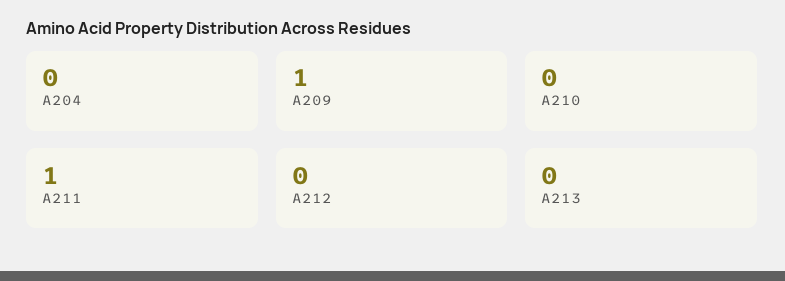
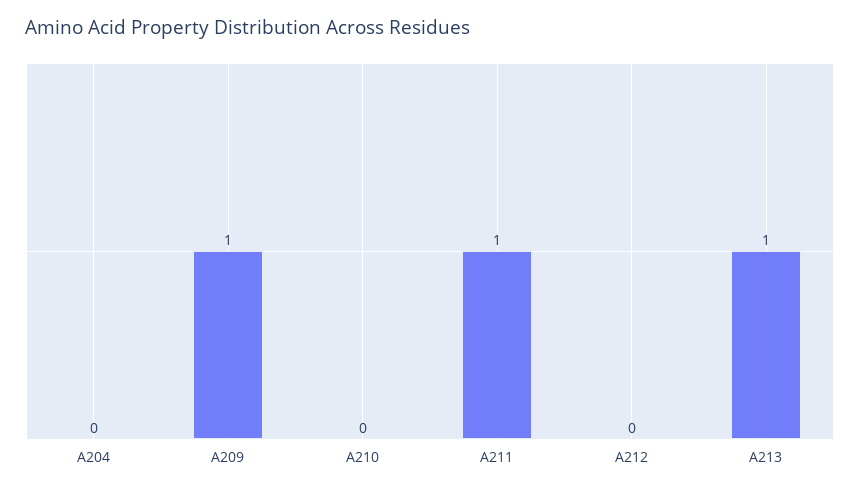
  {
    "A204": 0,
    "A209": 1,
    "A210": 0,
    "A211": 1,
    "A212": 0,
-   "A213": 0
+   "A213": 1
  }

